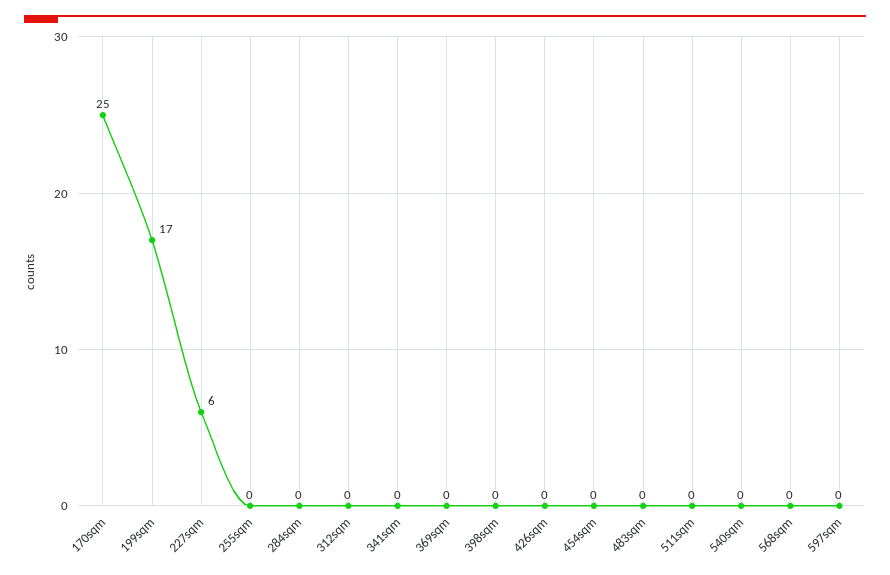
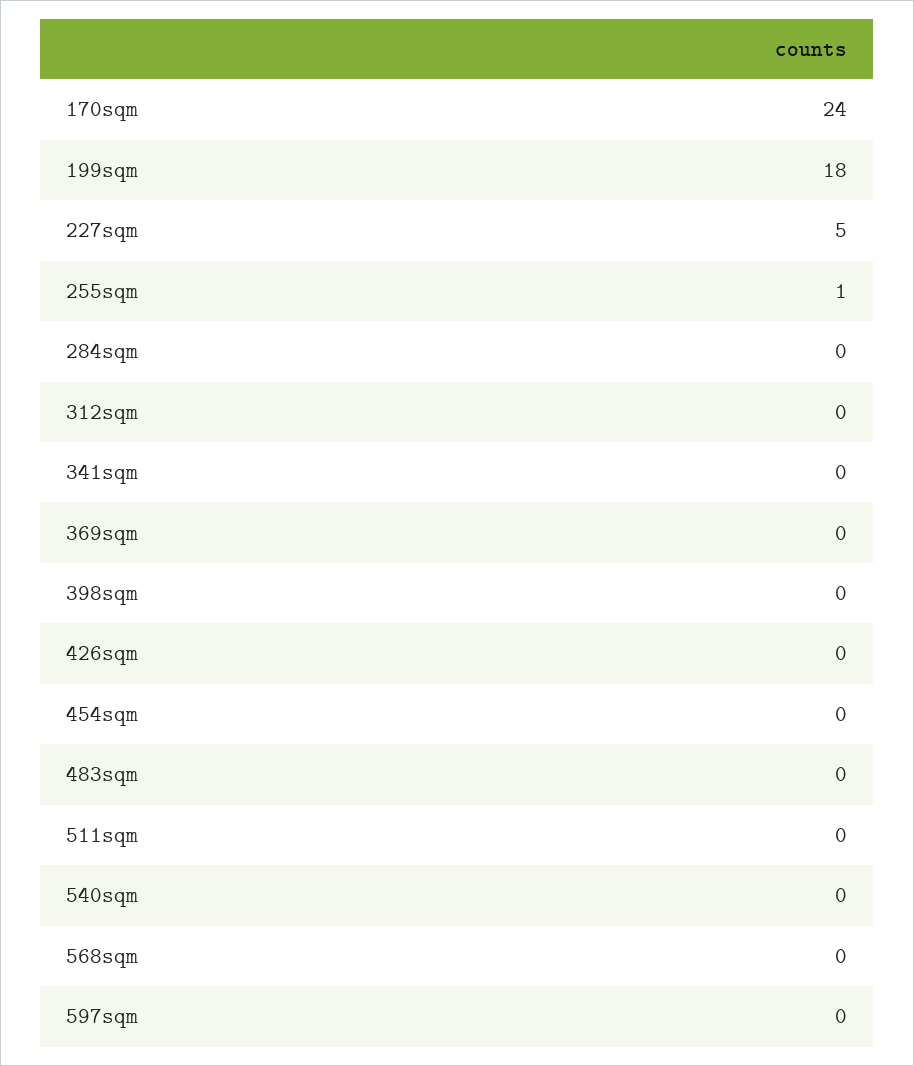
  {
-   "170sqm": 25,
+   "170sqm": 24,
-   "199sqm": 17,
+   "199sqm": 18,
-   "227sqm": 6,
+   "227sqm": 5,
-   "255sqm": 0,
+   "255sqm": 1,
    "284sqm": 0,
    "312sqm": 0,
    "341sqm": 0,
    "369sqm": 0,
    "398sqm": 0,
    "426sqm": 0,
    "454sqm": 0,
    "483sqm": 0,
    "511sqm": 0,
    "540sqm": 0,
    "568sqm": 0,
    "597sqm": 0
  }

